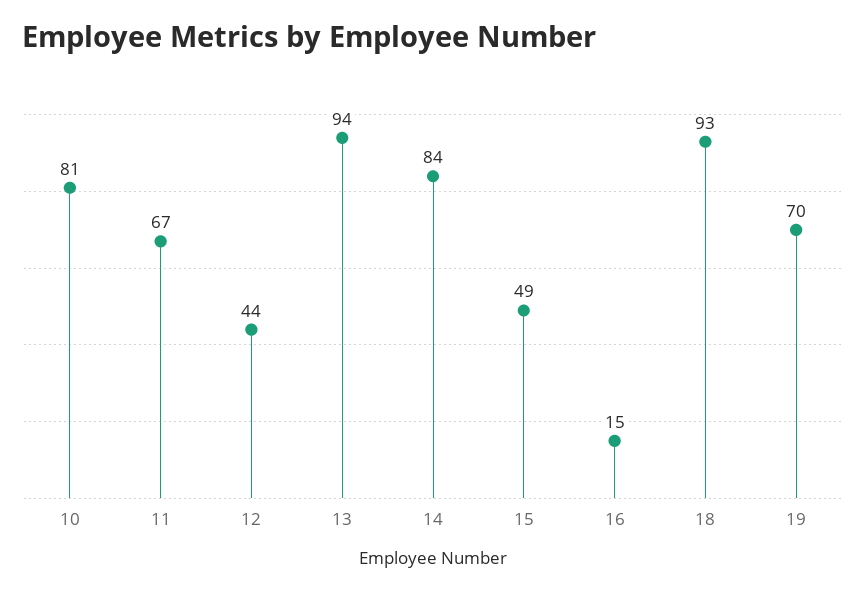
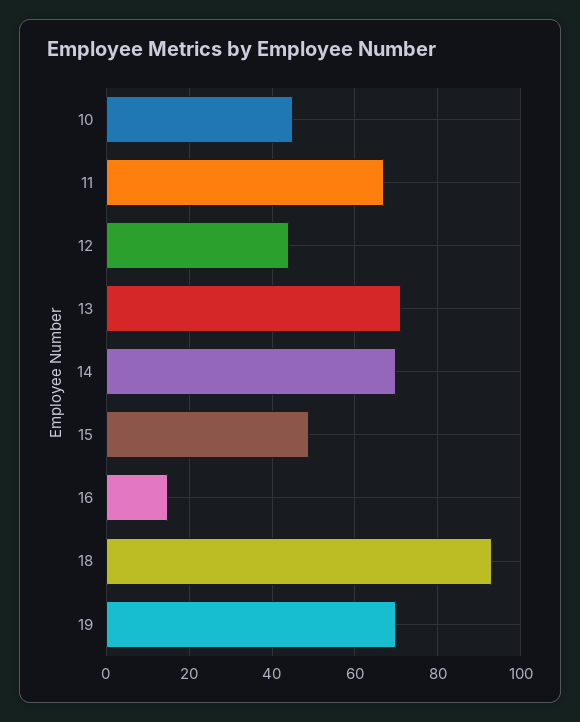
  {
-   "10": 81,
+   "10": 45,
    "11": 67,
    "12": 44,
-   "13": 94,
+   "13": 70,
-   "14": 84,
+   "14": 70,
    "15": 49,
    "16": 15,
    "18": 93,
    "19": 70
  }

